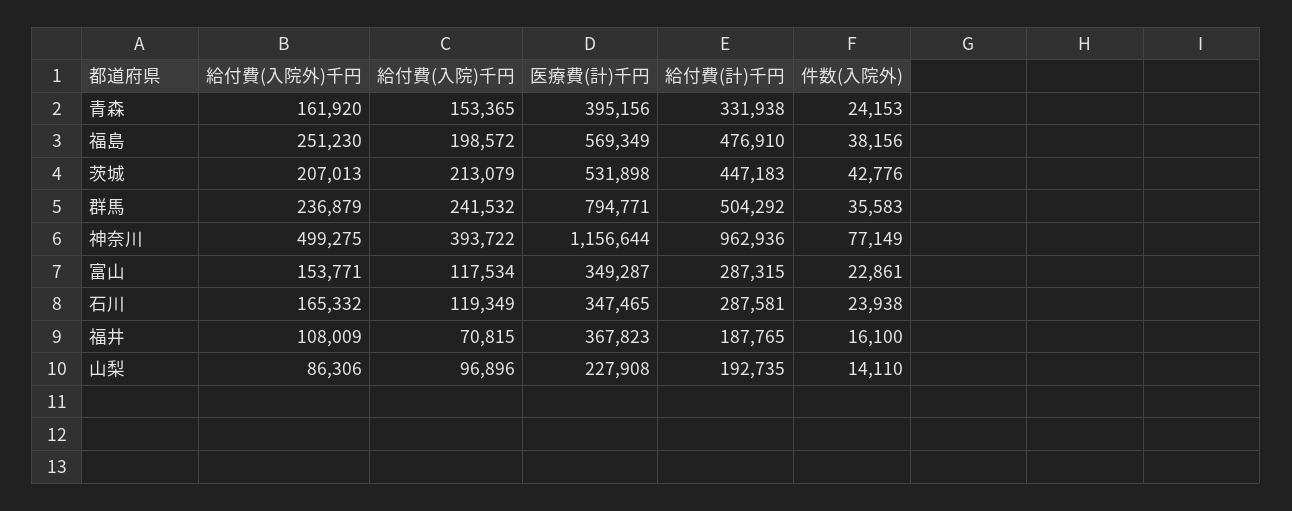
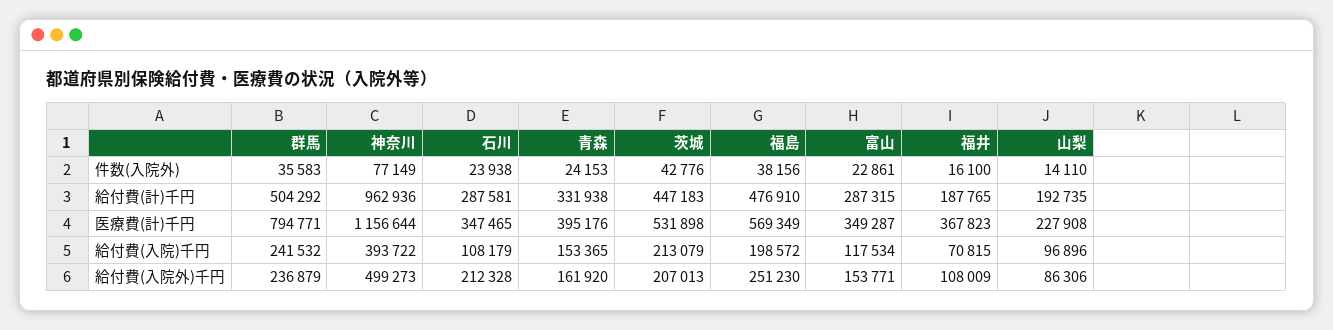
  {
    "給付費(入院外)千円": {
      "青森": 161920,
      "福島": 251230,
      "茨城": 207013,
      "群馬": 236879,
-     "神奈川": 499275,
+     "神奈川": 499273,
      "富山": 153771,
-     "石川": 165332,
+     "石川": 212328,
      "福井": 108009,
      "山梨": 86306
    },
    "給付費(入院)千円": {
      "青森": 153365,
      "福島": 198572,
      "茨城": 213079,
      "群馬": 241532,
      "神奈川": 393722,
      "富山": 117534,
-     "石川": 119349,
+     "石川": 108179,
      "福井": 70815,
      "山梨": 96896
    },
    "医療費(計)千円": {
-     "青森": 395156,
+     "青森": 395176,
      "福島": 569349,
      "茨城": 531898,
      "群馬": 794771,
      "神奈川": 1156644,
      "富山": 349287,
      "石川": 347465,
      "福井": 367823,
      "山梨": 227908
    },
    "給付費(計)千円": {
      "青森": 331938,
      "福島": 476910,
      "茨城": 447183,
      "群馬": 504292,
      "神奈川": 962936,
      "富山": 287315,
      "石川": 287581,
      "福井": 187765,
      "山梨": 192735
    },
    "件数(入院外)": {
      "青森": 24153,
      "福島": 38156,
      "茨城": 42776,
      "群馬": 35583,
      "神奈川": 77149,
      "富山": 22861,
      "石川": 23938,
      "福井": 16100,
      "山梨": 14110
    }
  }

